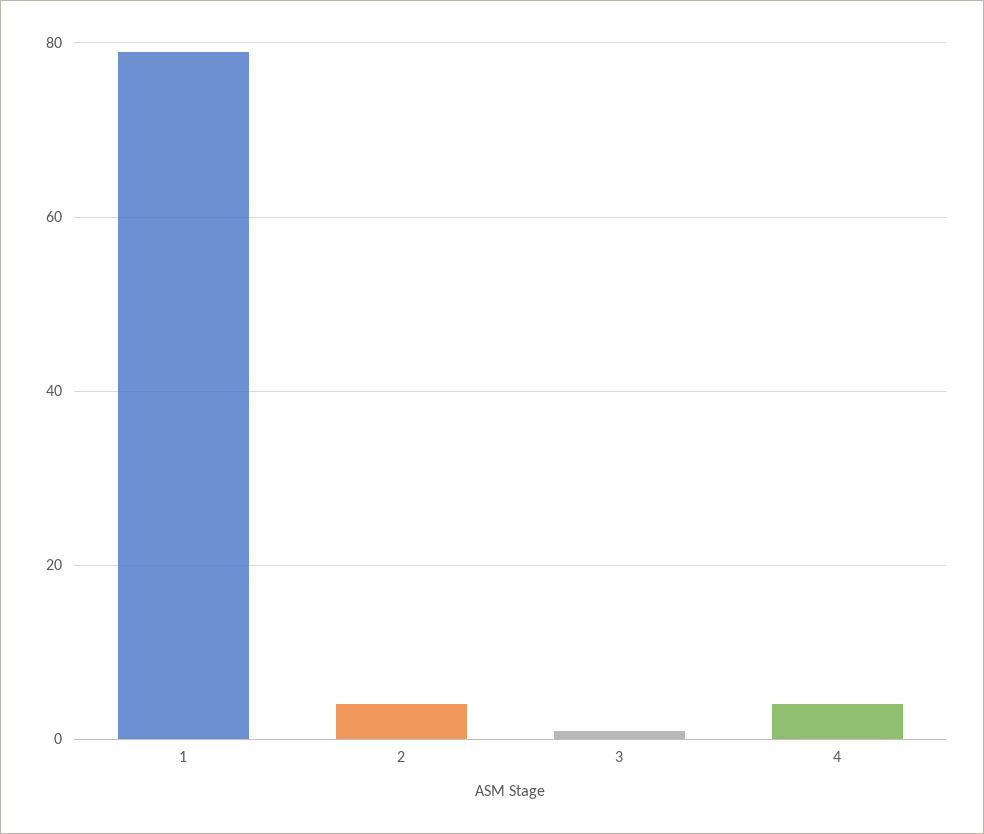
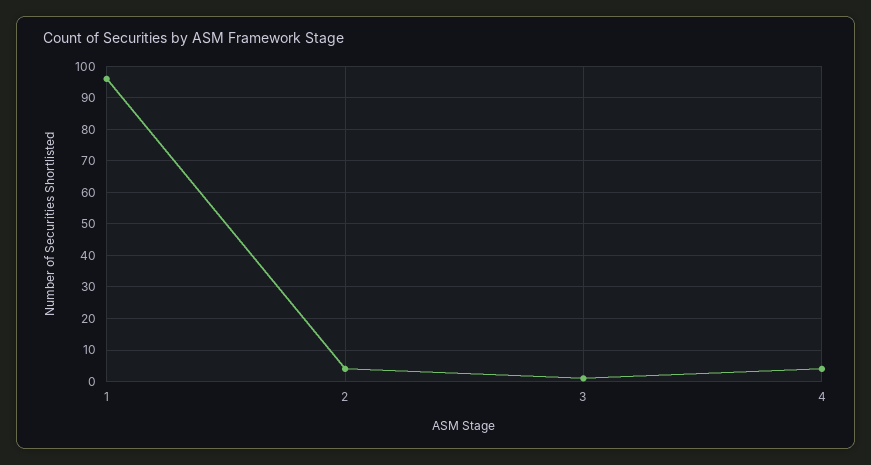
  {
-   "1": 80,
+   "1": 95,
    "2": 5,
    "3": 0,
    "4": 5
  }

